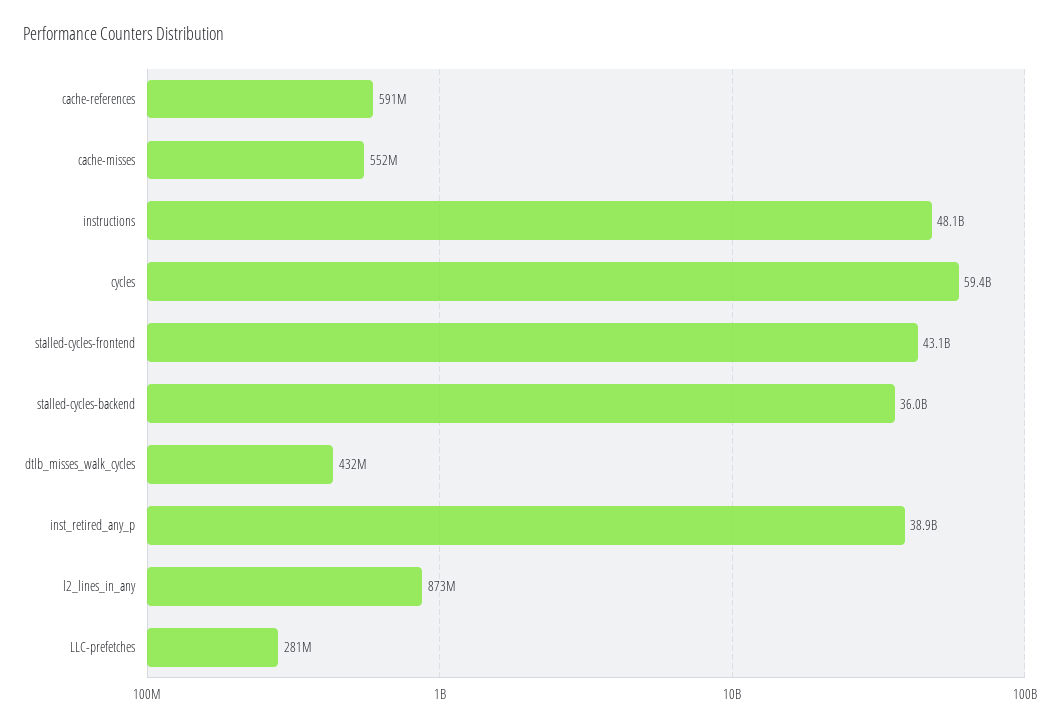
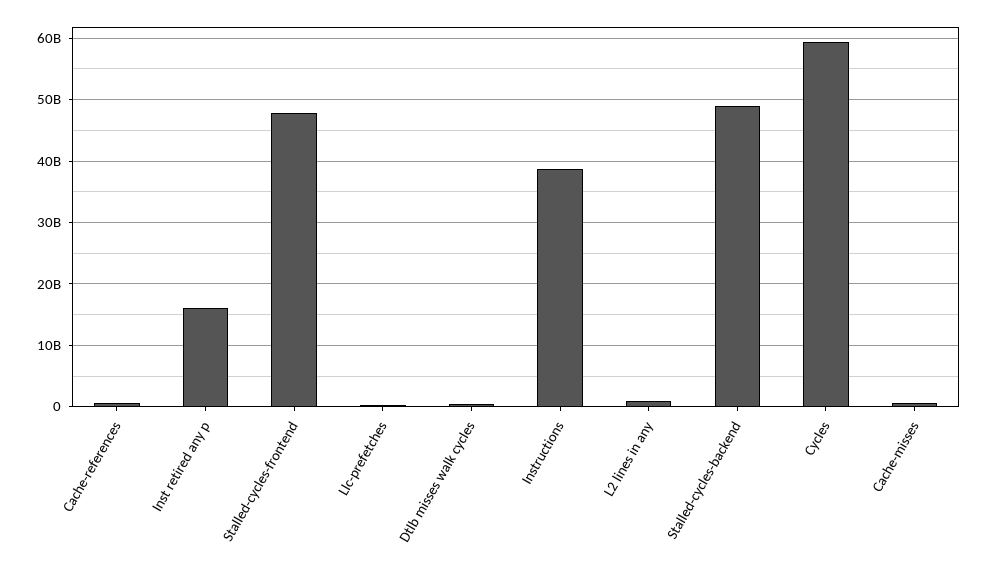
  {
    "cache-references": 591000000,
    "cache-misses": 552000000,
-   "instructions": 48100000000,
+   "instructions": 39000000000,
    "cycles": 59400000000,
-   "stalled-cycles-frontend": 43100000000,
+   "stalled-cycles-frontend": 48000000000,
-   "stalled-cycles-backend": 36000000000,
+   "stalled-cycles-backend": 49000000000,
    "dtlb_misses_walk_cycles": 432000000,
-   "inst_retired_any_p": 38900000000,
+   "inst_retired_any_p": 16000000000,
    "l2_lines_in_any": 873000000,
    "LLC-prefetches": 281000000
  }

